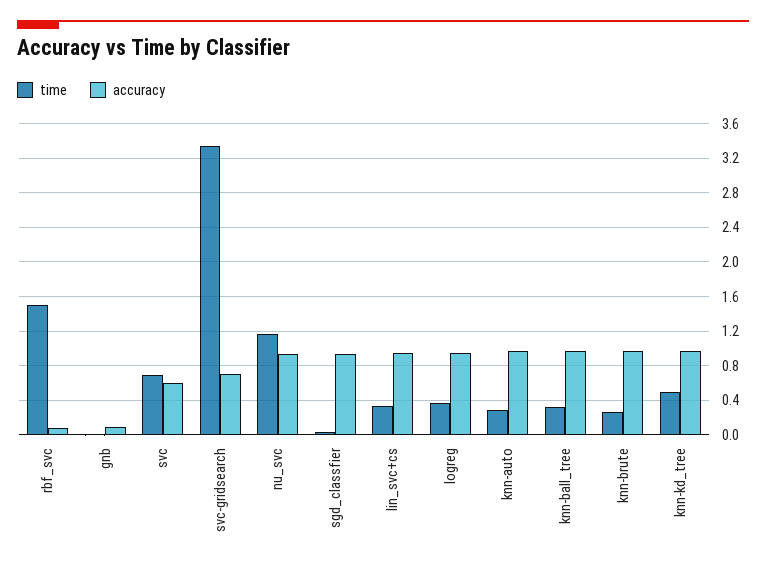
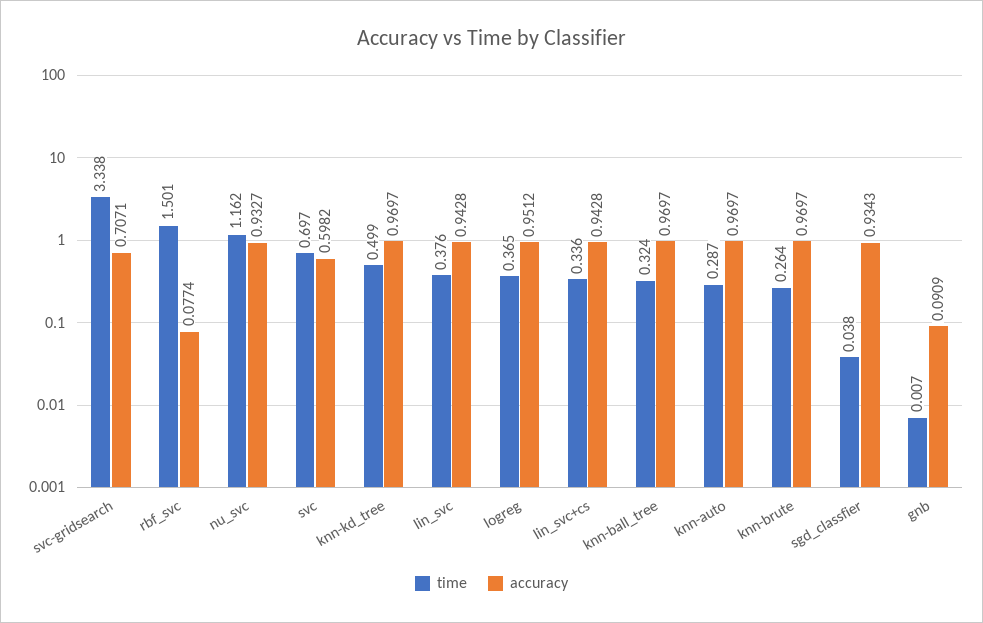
  {
    "time": {
      "rbf_svc": 1.501,
      "gnb": 0.007,
      "svc": 0.697,
      "svc-gridsearch": 3.338,
      "nu_svc": 1.162,
      "sgd_classfier": 0.038,
      "lin_svc+cs": 0.336,
      "logreg": 0.365,
      "knn-auto": 0.287,
      "knn-ball_tree": 0.324,
      "knn-brute": 0.264,
-     "knn-kd_tree": 0.499
+     "knn-kd_tree": 0.499,
+     "lin_svc": 0.376
    },
    "accuracy": {
      "rbf_svc": 0.0774,
      "gnb": 0.0909,
      "svc": 0.5982,
      "svc-gridsearch": 0.7071,
      "nu_svc": 0.9327,
      "sgd_classfier": 0.9343,
      "lin_svc+cs": 0.9428,
      "logreg": 0.9512,
      "knn-auto": 0.9697,
      "knn-ball_tree": 0.9697,
      "knn-brute": 0.9697,
-     "knn-kd_tree": 0.9697
+     "knn-kd_tree": 0.9697,
+     "lin_svc": 0.9428
    }
  }

